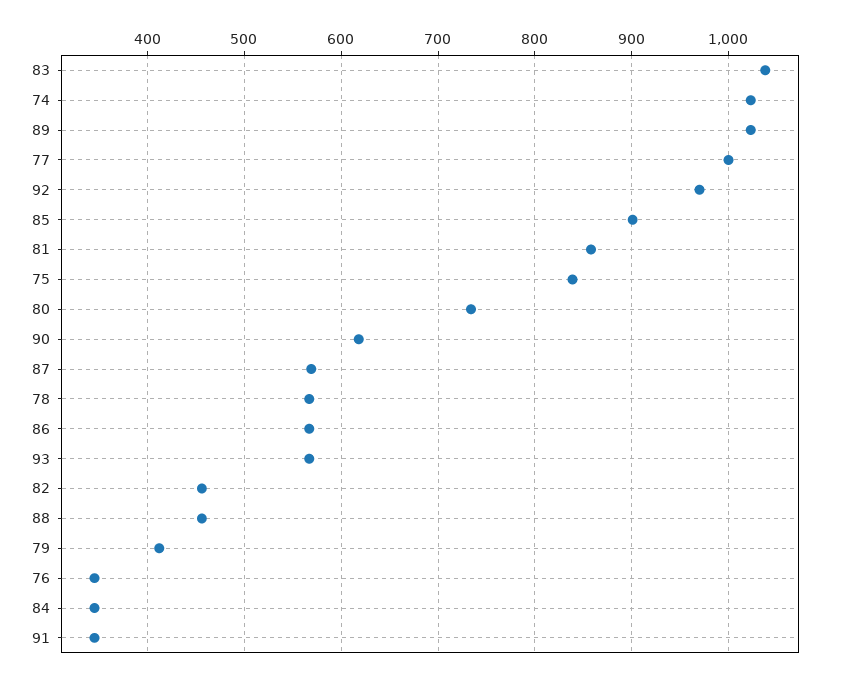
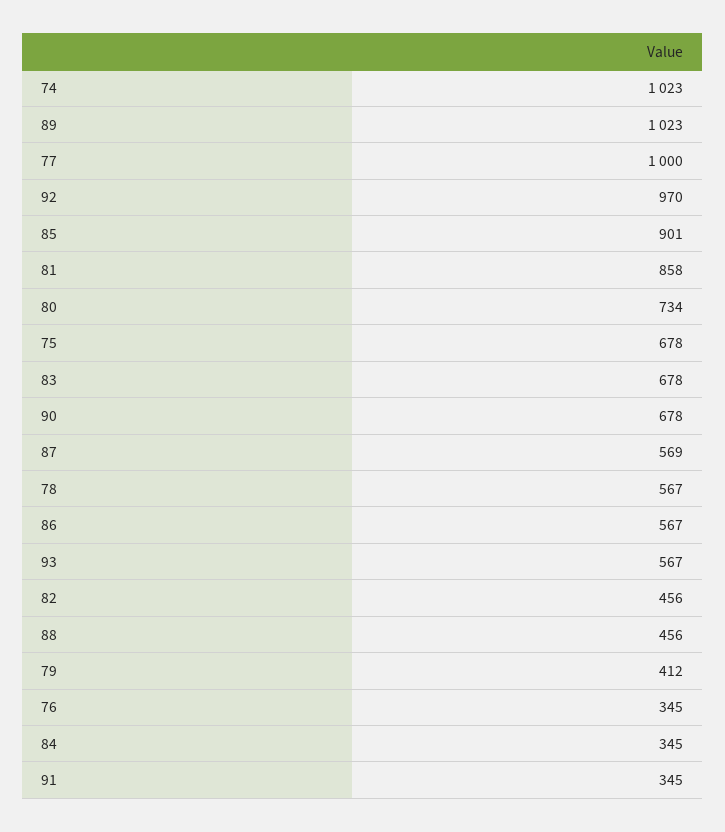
  {
-   "83": 1040,
+   "83": 678,
    "74": 1023,
    "89": 1023,
    "77": 1000,
    "92": 970,
    "85": 901,
    "81": 858,
-   "75": 840,
+   "75": 678,
    "80": 734,
-   "90": 620,
+   "90": 678,
    "87": 569,
    "78": 567,
    "86": 567,
    "93": 567,
    "82": 456,
    "88": 456,
    "79": 412,
    "76": 345,
    "84": 345,
    "91": 345
  }

